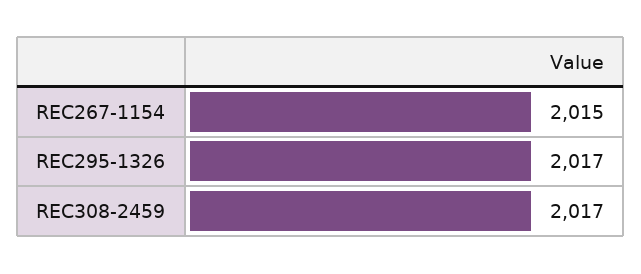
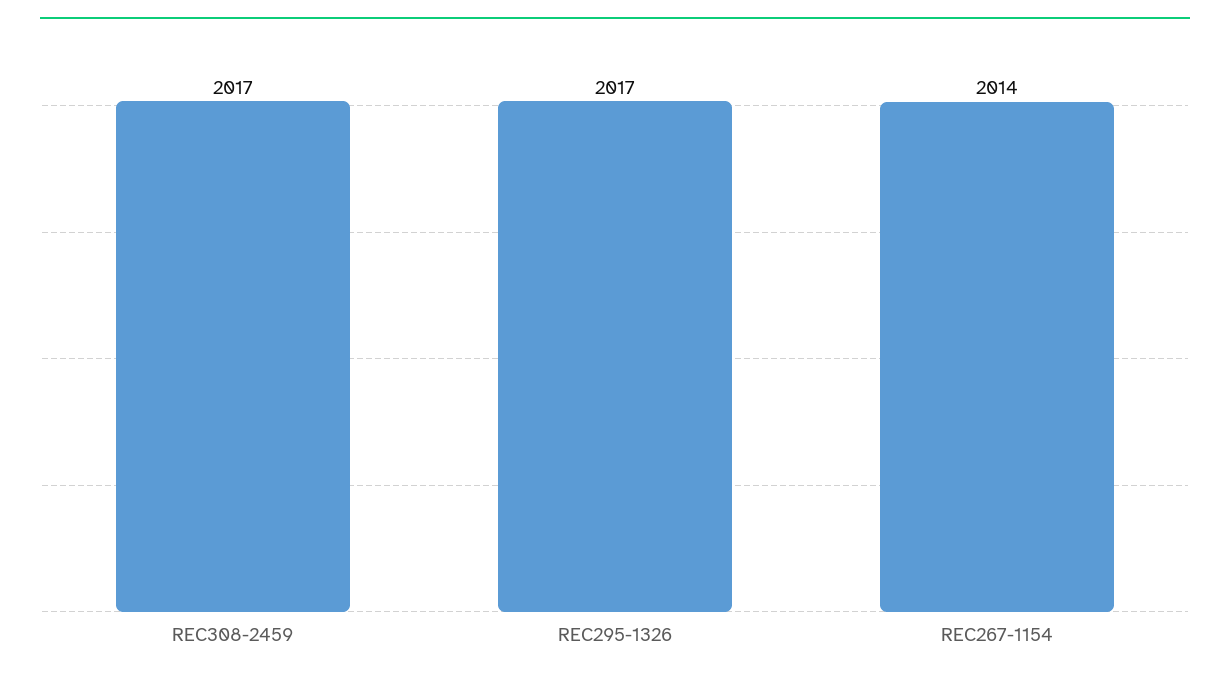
  {
-   "REC267-1154": 2015,
+   "REC267-1154": 2014,
    "REC295-1326": 2017,
    "REC308-2459": 2017
  }

